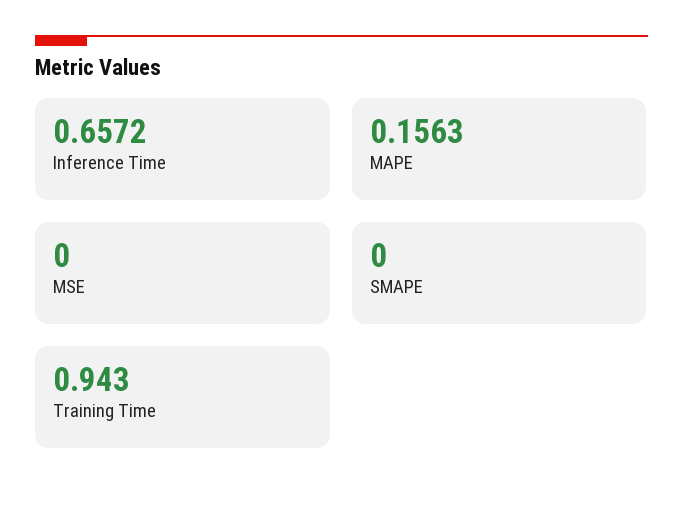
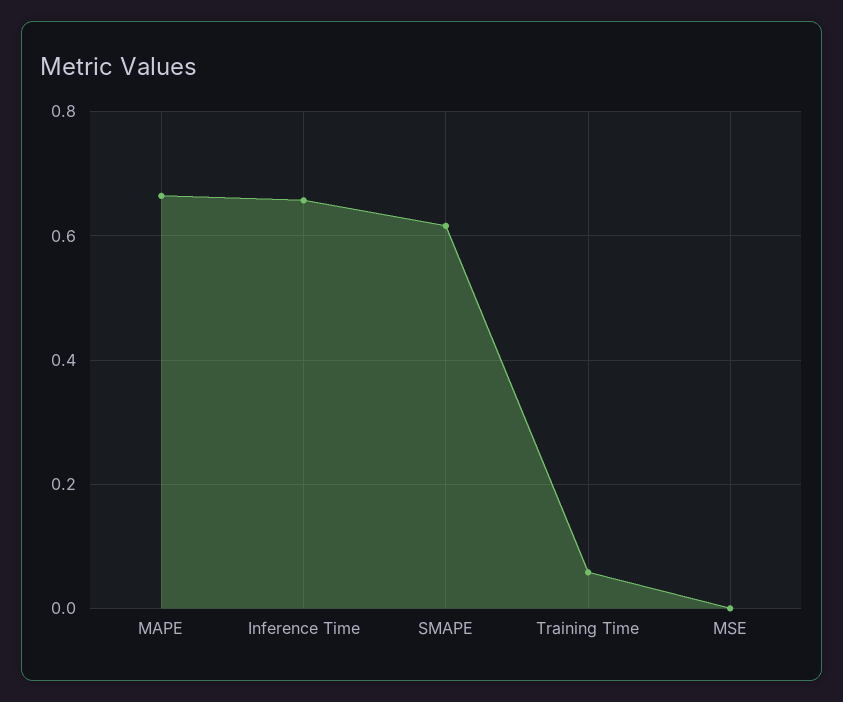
  {
    "Inference Time": 0.6572,
-   "MAPE": 0.1563,
+   "MAPE": 0.66,
    "MSE": 0,
-   "SMAPE": 0,
+   "SMAPE": 0.62,
-   "Training Time": 0.943
+   "Training Time": 0.06
  }

